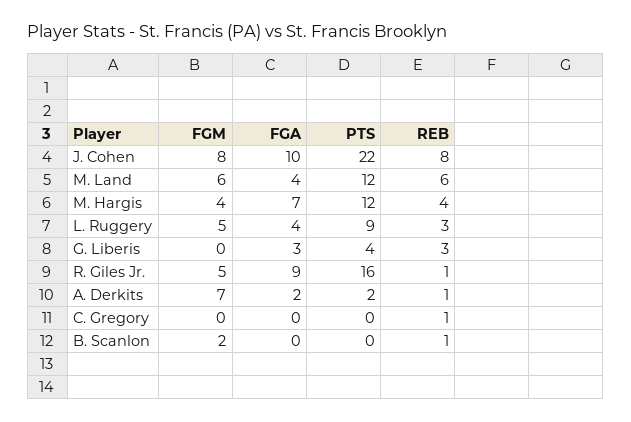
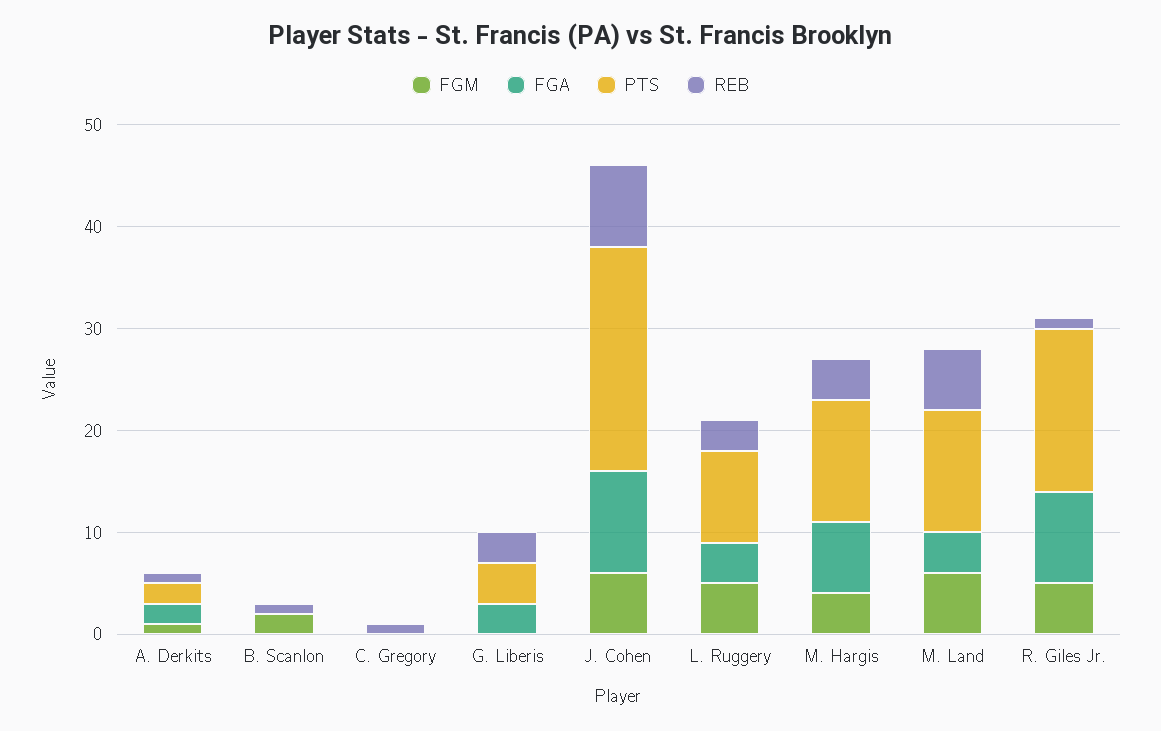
  {
    "FGM": {
-     "J. Cohen": 8,
+     "J. Cohen": 6,
      "M. Land": 6,
      "M. Hargis": 4,
      "L. Ruggery": 5,
      "G. Liberis": 0,
      "R. Giles Jr.": 5,
-     "A. Derkits": 7,
+     "A. Derkits": 1,
      "C. Gregory": 0,
      "B. Scanlon": 2
    },
    "FGA": {
      "J. Cohen": 10,
      "M. Land": 4,
      "M. Hargis": 7,
      "L. Ruggery": 4,
      "G. Liberis": 3,
      "R. Giles Jr.": 9,
      "A. Derkits": 2,
      "C. Gregory": 0,
      "B. Scanlon": 0
    },
    "PTS": {
      "J. Cohen": 22,
      "M. Land": 12,
      "M. Hargis": 12,
      "L. Ruggery": 9,
      "G. Liberis": 4,
      "R. Giles Jr.": 16,
      "A. Derkits": 2,
      "C. Gregory": 0,
      "B. Scanlon": 0
    },
    "REB": {
      "J. Cohen": 8,
      "M. Land": 6,
      "M. Hargis": 4,
      "L. Ruggery": 3,
      "G. Liberis": 3,
      "R. Giles Jr.": 1,
      "A. Derkits": 1,
      "C. Gregory": 1,
      "B. Scanlon": 1
    }
  }

